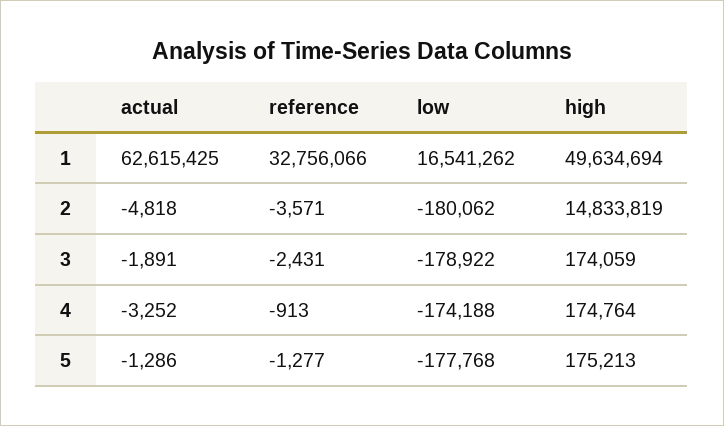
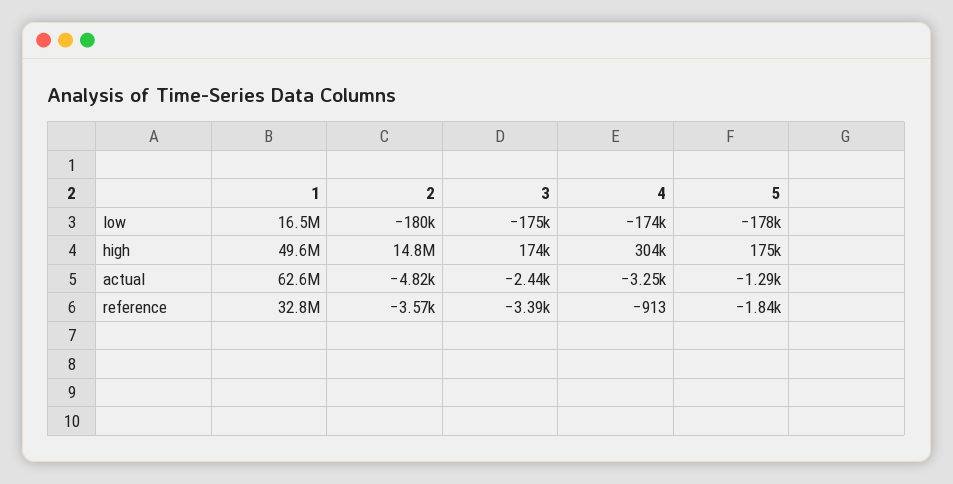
  {
    "actual": {
      "1": 62615425,
      "2": -4818,
-     "3": -1891,
+     "3": -2440,
      "4": -3252,
      "5": -1286
    },
    "reference": {
      "1": 32756066,
      "2": -3571,
-     "3": -2431,
+     "3": -3390,
      "4": -913,
-     "5": -1277
+     "5": -1840
    },
    "low": {
      "1": 16541262,
      "2": -180062,
-     "3": -178922,
+     "3": -175000,
      "4": -174188,
      "5": -177768
    },
    "high": {
      "1": 49634694,
      "2": 14833819,
      "3": 174059,
-     "4": 174764,
+     "4": 304000,
      "5": 175213
    }
  }

